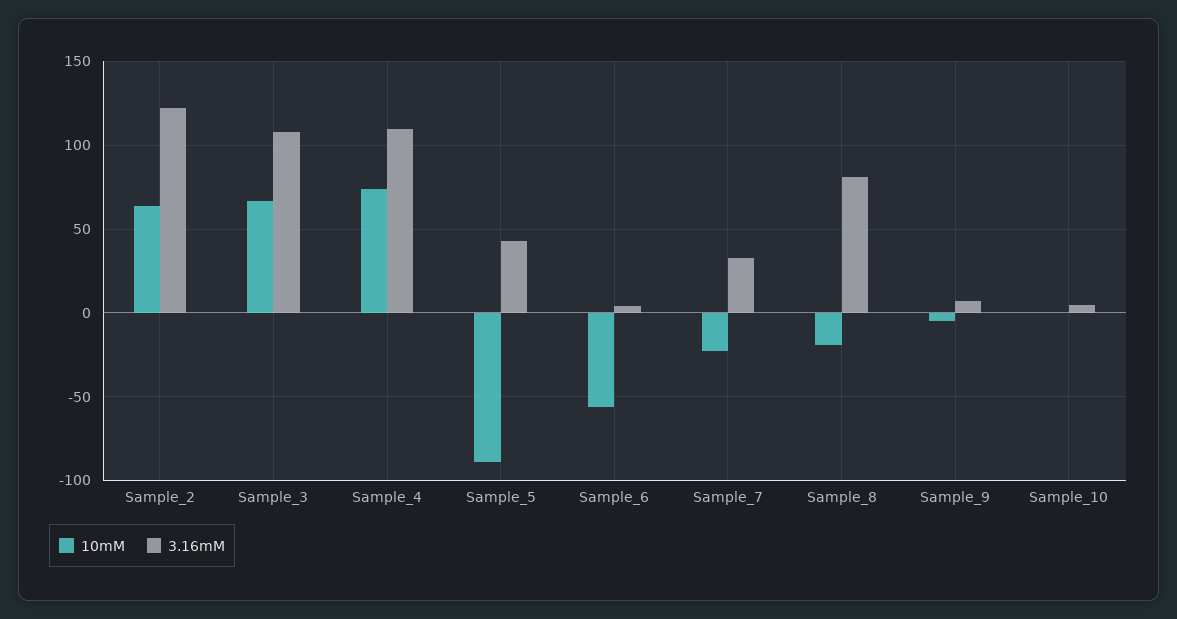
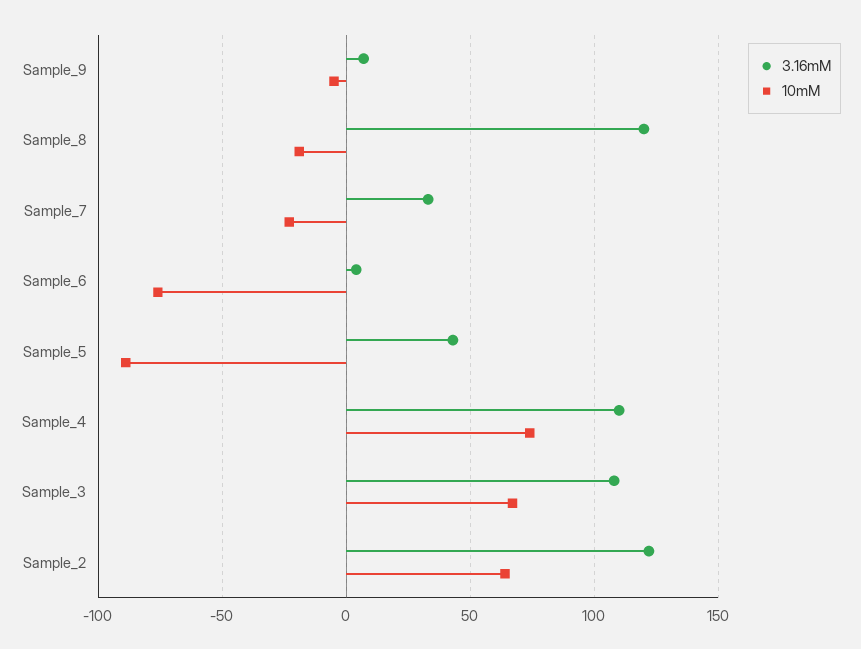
  {
    "10mM": {
      "Sample_2": 65,
      "Sample_3": 65,
      "Sample_4": 75,
      "Sample_5": -90,
-     "Sample_6": -55,
+     "Sample_6": -75,
      "Sample_7": -25,
      "Sample_8": -20,
-     "Sample_9": -5,
+     "Sample_9": -5
-     "Sample_10": 0
    },
    "3.16mM": {
      "Sample_2": 120,
      "Sample_3": 110,
      "Sample_4": 110,
      "Sample_5": 45,
      "Sample_6": 5,
      "Sample_7": 35,
-     "Sample_8": 80,
+     "Sample_8": 120,
-     "Sample_9": 5,
+     "Sample_9": 5
-     "Sample_10": 5
    }
  }

